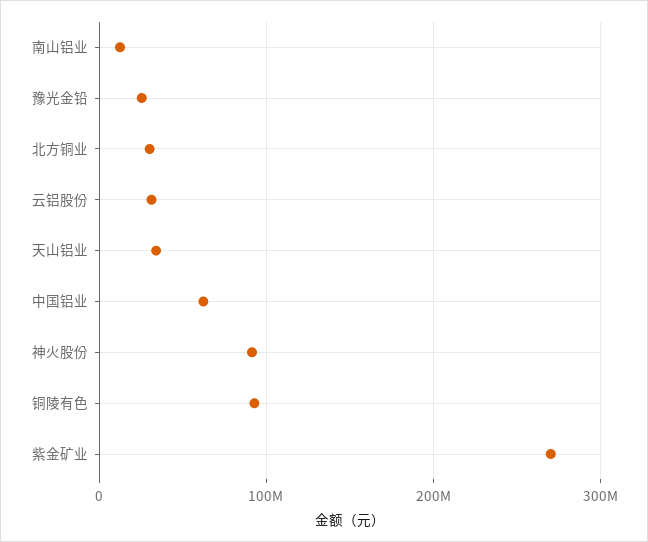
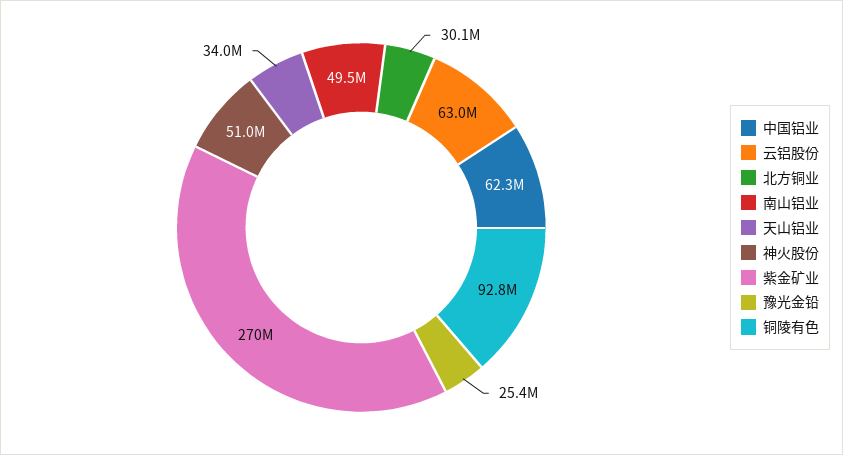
  {
-   "南山铝业": 10000000,
+   "南山铝业": 49500000,
    "豫光金铅": 25400000,
    "北方铜业": 30100000,
-   "云铝股份": 30000000,
+   "云铝股份": 63000000,
    "天山铝业": 34000000,
    "中国铝业": 62300000,
-   "神火股份": 90000000,
+   "神火股份": 51000000,
    "铜陵有色": 92800000,
    "紫金矿业": 270000000
  }

